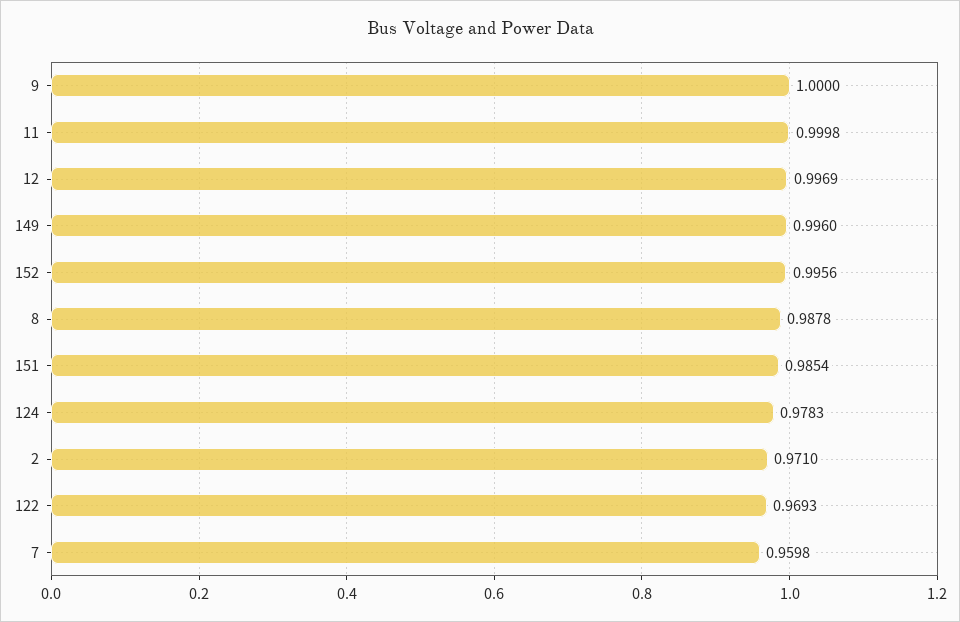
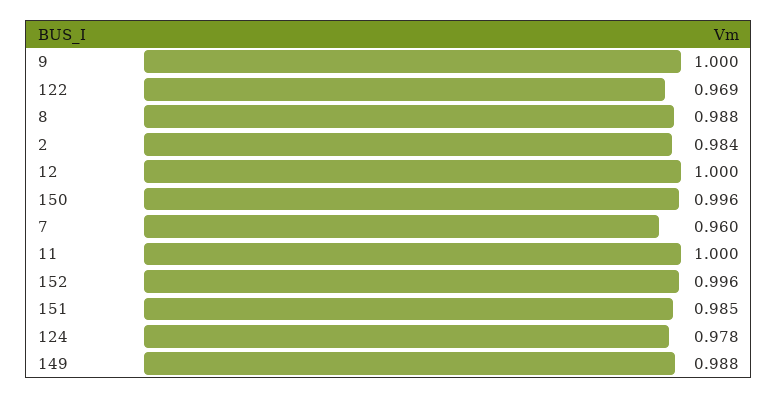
  {
    "9": 1,
    "11": 0.9998,
-   "12": 0.9969,
+   "12": 1,
-   "149": 0.996,
+   "149": 0.988,
    "152": 0.9956,
    "8": 0.9878,
    "151": 0.9854,
    "124": 0.9783,
-   "2": 0.971,
+   "2": 0.984,
    "122": 0.9693,
-   "7": 0.9598
+   "7": 0.9598,
+   "150": 0.996
  }

